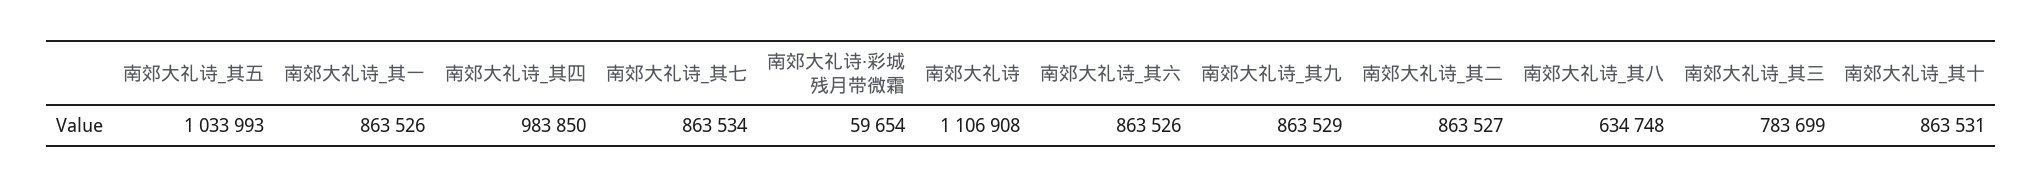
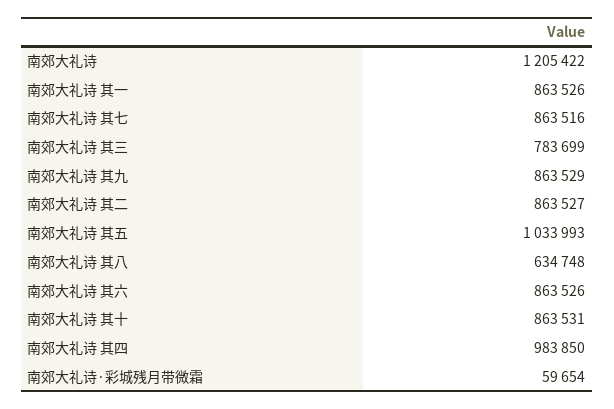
  {
    "南郊大礼诗_其五": 1033993,
    "南郊大礼诗_其一": 863526,
    "南郊大礼诗_其四": 983850,
-   "南郊大礼诗_其七": 863534,
+   "南郊大礼诗_其七": 863516,
    "南郊大礼诗·彩城残月带微霜": 59654,
-   "南郊大礼诗": 1106908,
+   "南郊大礼诗": 1205422,
    "南郊大礼诗_其六": 863526,
    "南郊大礼诗_其九": 863529,
    "南郊大礼诗_其二": 863527,
    "南郊大礼诗_其八": 634748,
    "南郊大礼诗_其三": 783699,
    "南郊大礼诗_其十": 863531
  }

